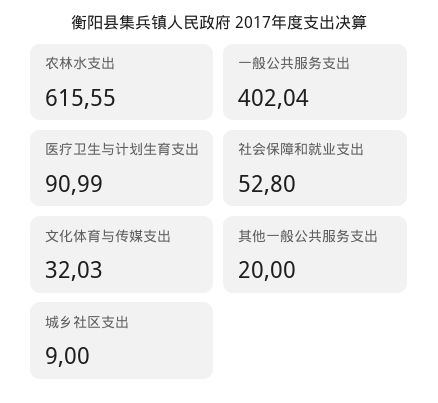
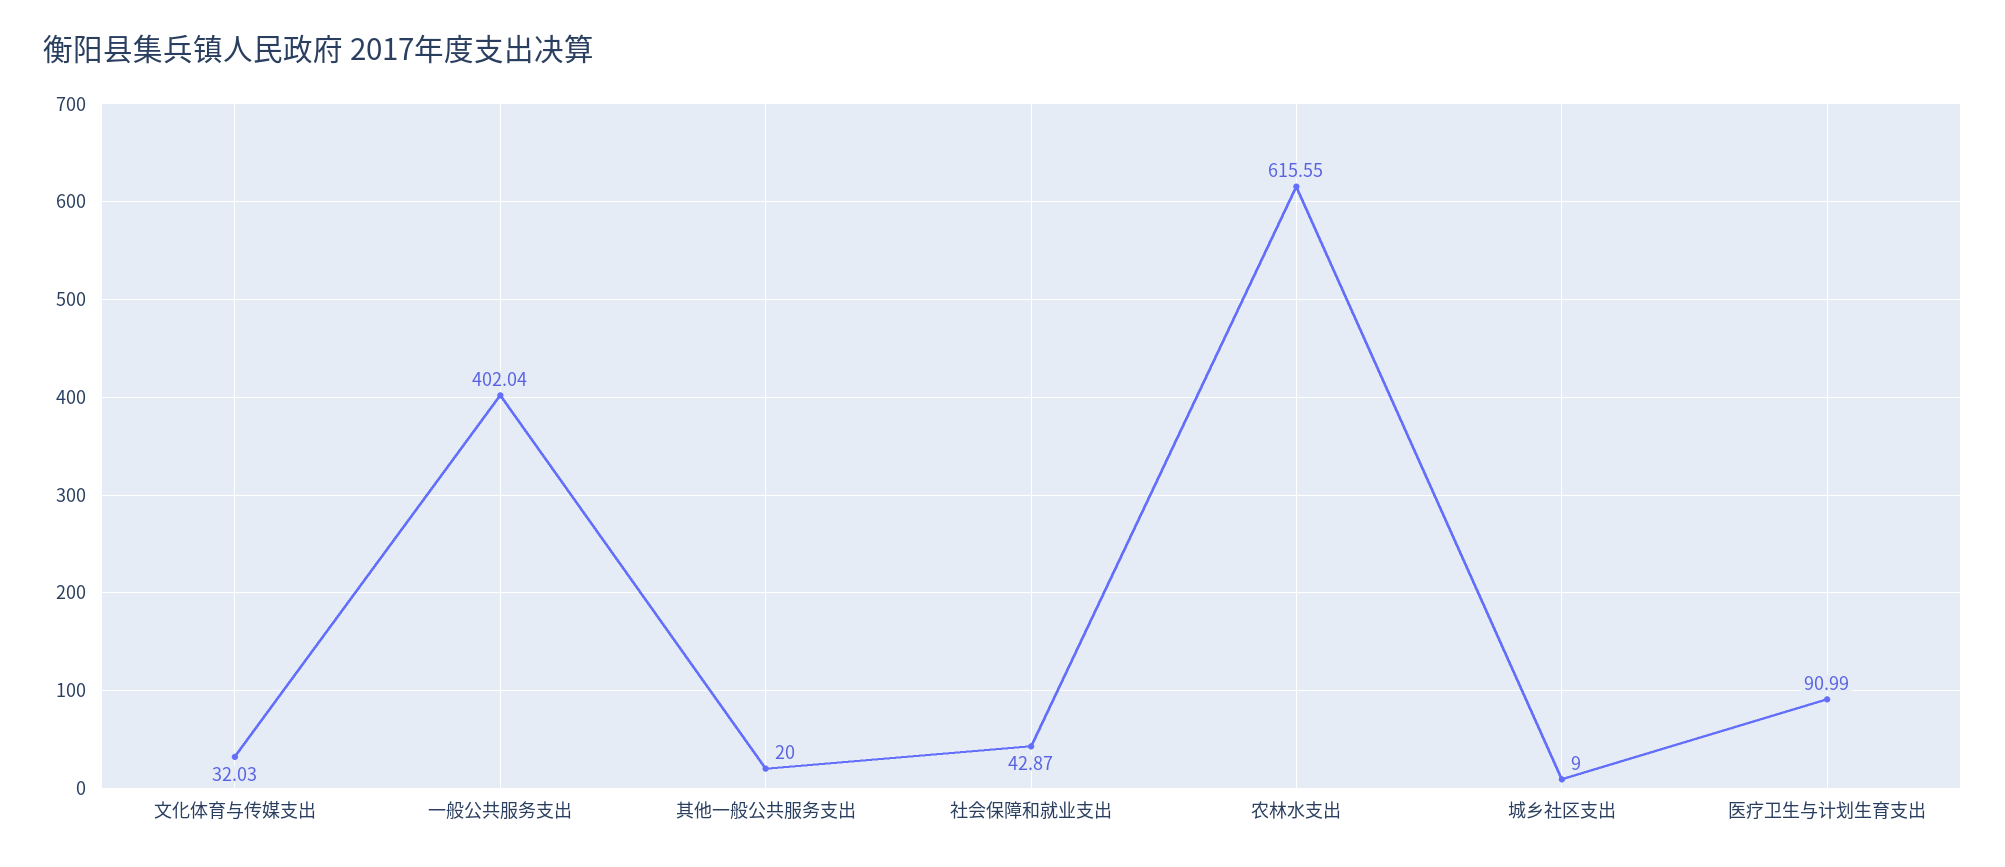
  {
    "农林水支出": 615.55,
    "一般公共服务支出": 402.04,
    "医疗卫生与计划生育支出": 90.99,
-   "社会保障和就业支出": 52.8,
+   "社会保障和就业支出": 42.87,
    "文化体育与传媒支出": 32.03,
    "其他一般公共服务支出": 20,
    "城乡社区支出": 9
  }

